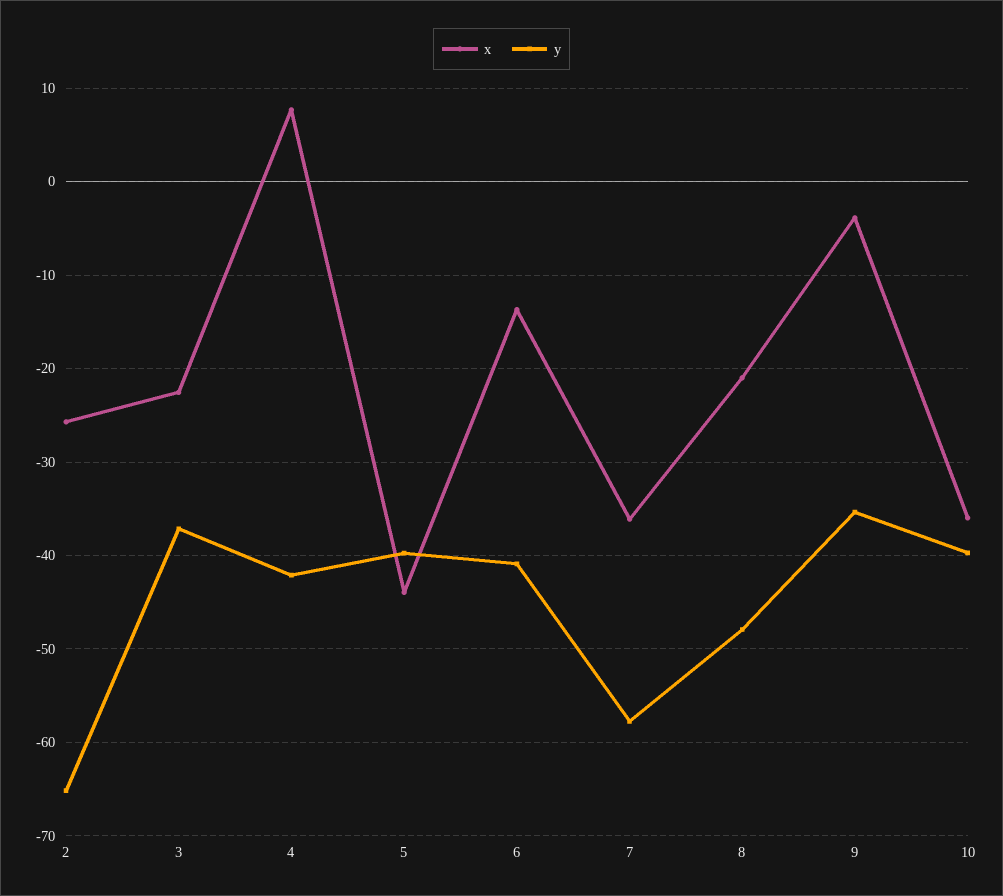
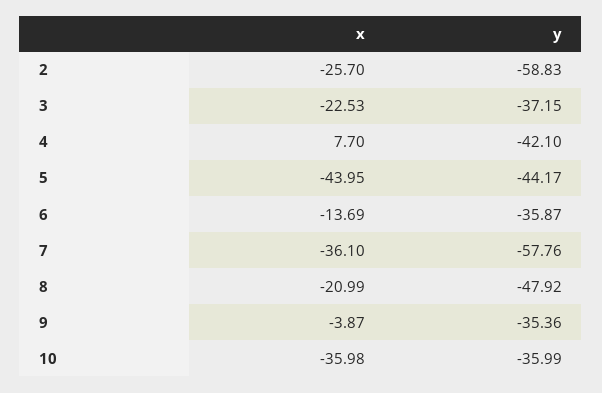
  {
    "x": {
      "2": -25.7,
      "3": -22.53,
      "4": 7.7,
      "5": -43.95,
      "6": -13.69,
      "7": -36.1,
      "8": -20.99,
      "9": -3.87,
      "10": -35.98
    },
    "y": {
-     "2": -65,
+     "2": -58.83,
      "3": -37.15,
      "4": -42.1,
-     "5": -40,
+     "5": -44.17,
-     "6": -41,
+     "6": -35.87,
      "7": -57.76,
      "8": -47.92,
      "9": -35.36,
-     "10": -40
+     "10": -35.99
    }
  }

